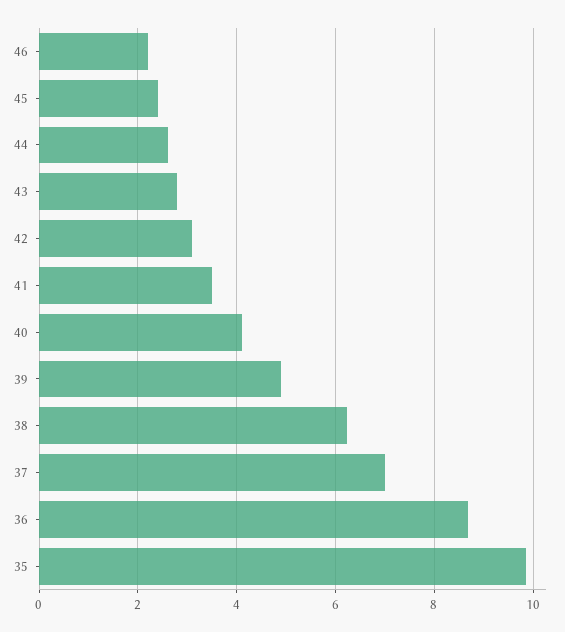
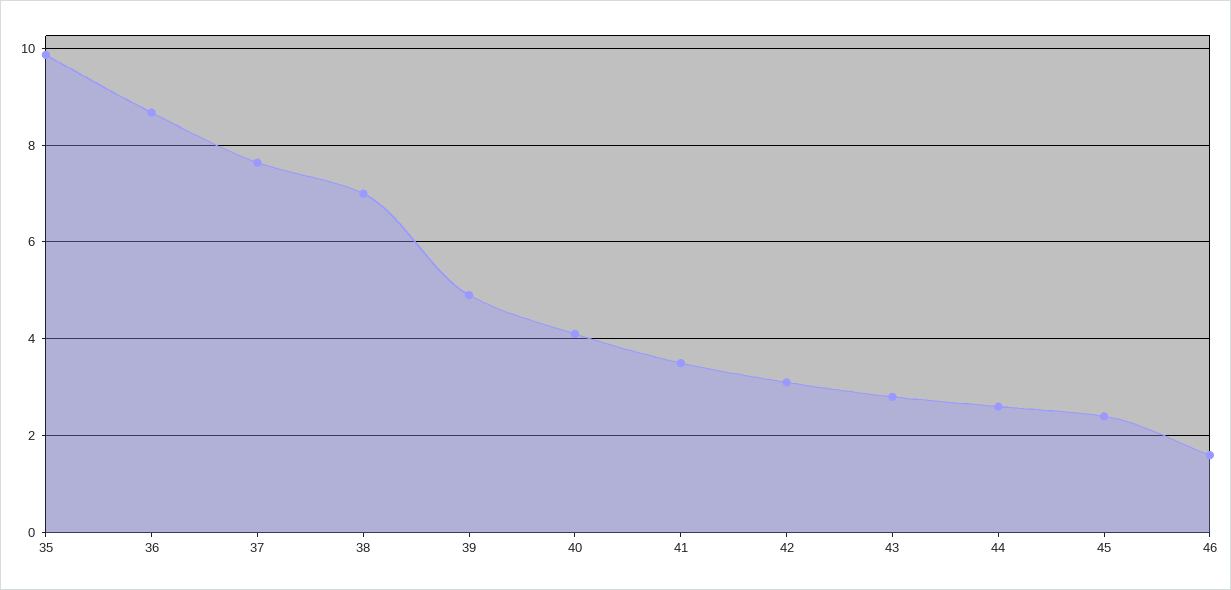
  {
-   "46": 2.2,
+   "46": 1.6,
    "45": 2.4,
    "44": 2.6,
    "43": 2.8,
    "42": 3.2,
    "41": 3.6,
    "40": 4.2,
    "39": 5,
-   "38": 6.2,
+   "38": 7,
-   "37": 7,
+   "37": 7.6,
    "36": 8.6,
    "35": 9.8
  }

